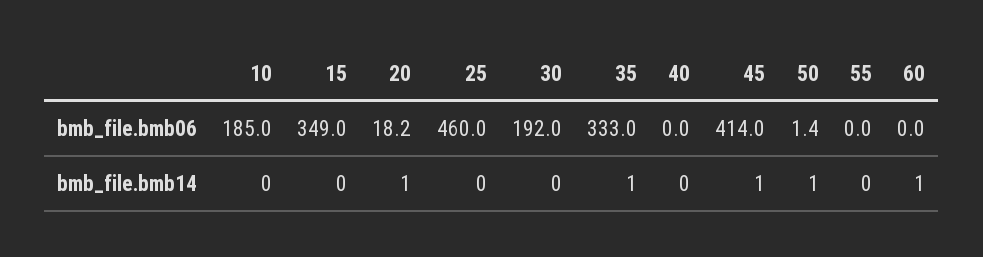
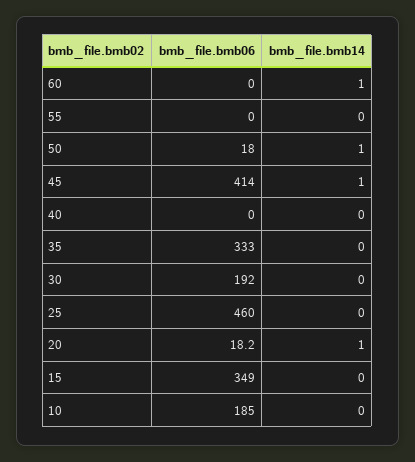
  {
    "10": {
      "bmb_file.bmb06": 185,
      "bmb_file.bmb14": 0
    },
    "15": {
      "bmb_file.bmb06": 349,
      "bmb_file.bmb14": 0
    },
    "20": {
      "bmb_file.bmb06": 18.2,
      "bmb_file.bmb14": 1
    },
    "25": {
      "bmb_file.bmb06": 460,
      "bmb_file.bmb14": 0
    },
    "30": {
      "bmb_file.bmb06": 192,
      "bmb_file.bmb14": 0
    },
    "35": {
      "bmb_file.bmb06": 333,
-     "bmb_file.bmb14": 1
+     "bmb_file.bmb14": 0
    },
    "40": {
      "bmb_file.bmb06": 0,
      "bmb_file.bmb14": 0
    },
    "45": {
      "bmb_file.bmb06": 414,
      "bmb_file.bmb14": 1
    },
    "50": {
-     "bmb_file.bmb06": 1.4,
+     "bmb_file.bmb06": 18,
      "bmb_file.bmb14": 1
    },
    "55": {
      "bmb_file.bmb06": 0,
      "bmb_file.bmb14": 0
    },
    "60": {
      "bmb_file.bmb06": 0,
      "bmb_file.bmb14": 1
    }
  }

